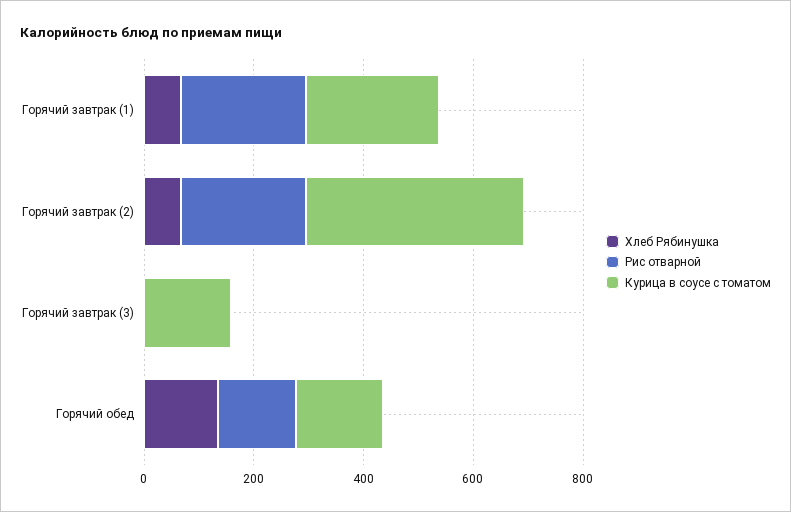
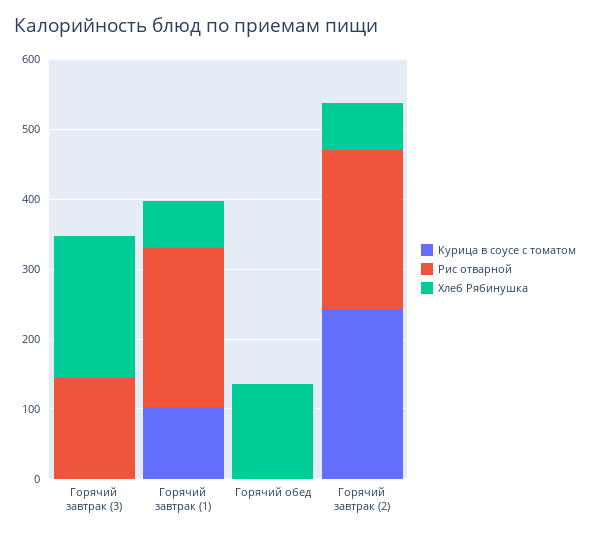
  {
    "Хлеб Рябинушка": {
      "Горячий завтрак (1)": 60,
      "Горячий завтрак (2)": 60,
-     "Горячий завтрак (3)": 0,
+     "Горячий завтрак (3)": 200,
      "Горячий обед": 140
    },
    "Рис отварной": {
      "Горячий завтрак (1)": 220,
      "Горячий завтрак (2)": 220,
-     "Горячий завтрак (3)": 0,
+     "Горячий завтрак (3)": 140,
-     "Горячий обед": 150
+     "Горячий обед": 0
    },
    "Курица в соусе с томатом": {
-     "Горячий завтрак (1)": 250,
+     "Горячий завтрак (1)": 100,
-     "Горячий завтрак (2)": 400,
+     "Горячий завтрак (2)": 240,
-     "Горячий завтрак (3)": 150,
+     "Горячий завтрак (3)": 0,
-     "Горячий обед": 150
+     "Горячий обед": 0
    }
  }

